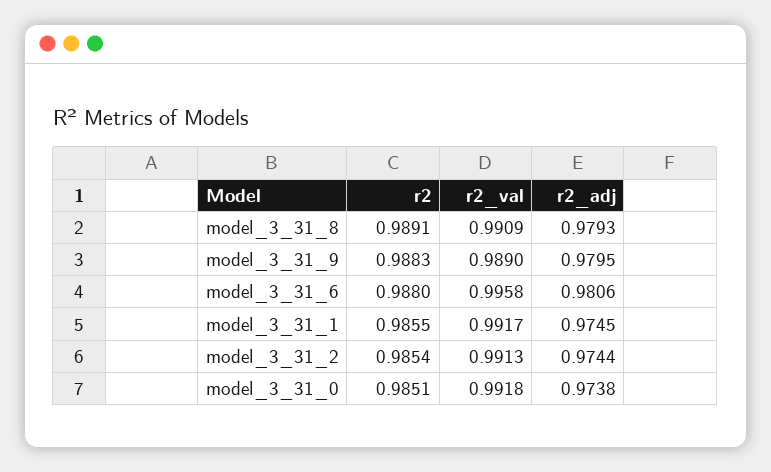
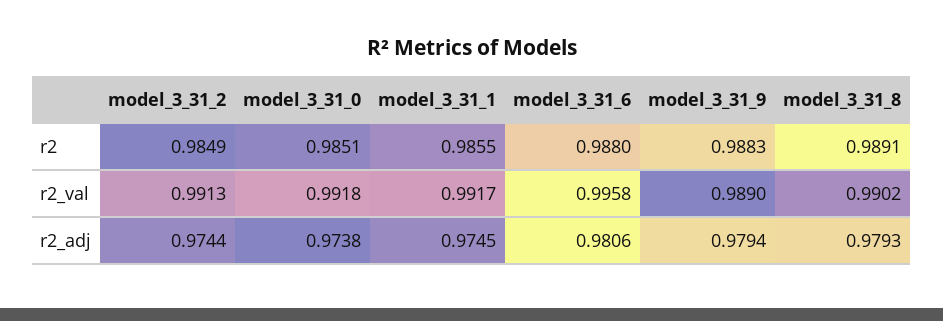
  {
    "r2": {
      "model_3_31_8": 0.9891,
      "model_3_31_9": 0.9883,
      "model_3_31_6": 0.988,
      "model_3_31_1": 0.9855,
-     "model_3_31_2": 0.9854,
+     "model_3_31_2": 0.9849,
      "model_3_31_0": 0.9851
    },
    "r2_val": {
-     "model_3_31_8": 0.9909,
+     "model_3_31_8": 0.9902,
      "model_3_31_9": 0.989,
      "model_3_31_6": 0.9958,
      "model_3_31_1": 0.9917,
      "model_3_31_2": 0.9913,
      "model_3_31_0": 0.9918
    },
    "r2_adj": {
      "model_3_31_8": 0.9793,
-     "model_3_31_9": 0.9795,
+     "model_3_31_9": 0.9794,
      "model_3_31_6": 0.9806,
      "model_3_31_1": 0.9745,
      "model_3_31_2": 0.9744,
      "model_3_31_0": 0.9738
    }
  }

